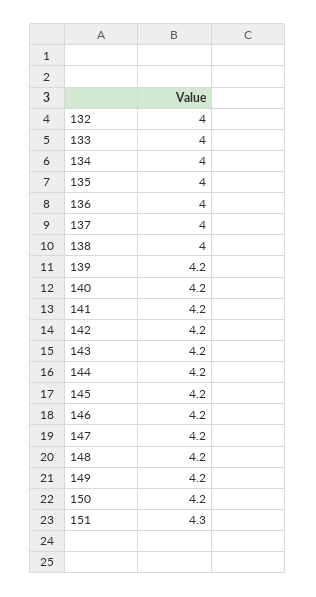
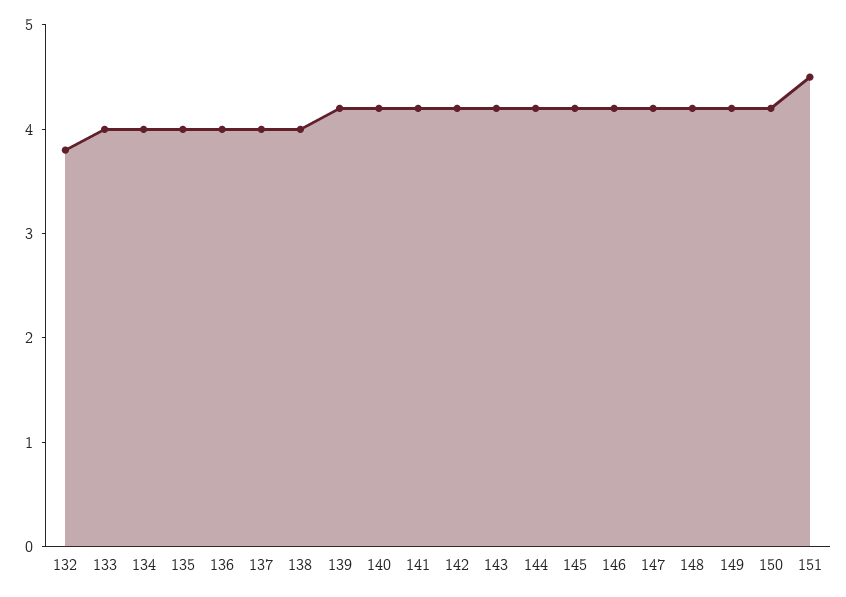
  {
-   "132": 4,
+   "132": 3.8,
    "133": 4,
    "134": 4,
    "135": 4,
    "136": 4,
    "137": 4,
    "138": 4,
    "139": 4.2,
    "140": 4.2,
    "141": 4.2,
    "142": 4.2,
    "143": 4.2,
    "144": 4.2,
    "145": 4.2,
    "146": 4.2,
    "147": 4.2,
    "148": 4.2,
    "149": 4.2,
    "150": 4.2,
-   "151": 4.3
+   "151": 4.5
  }

